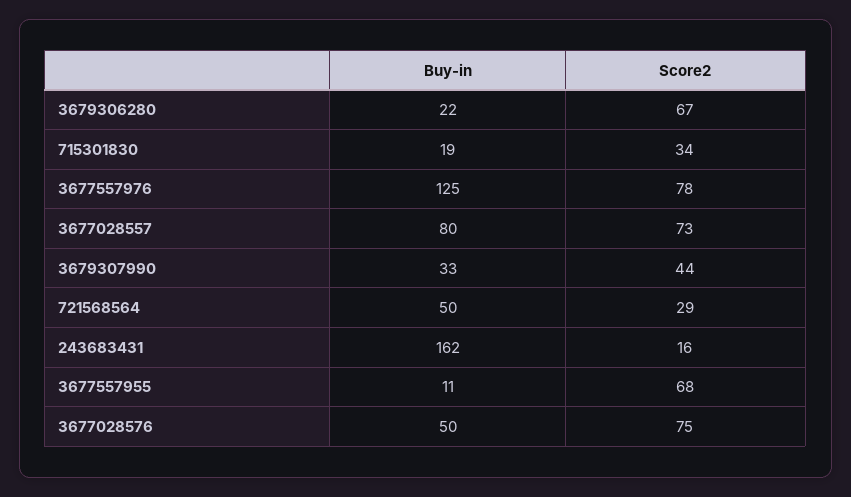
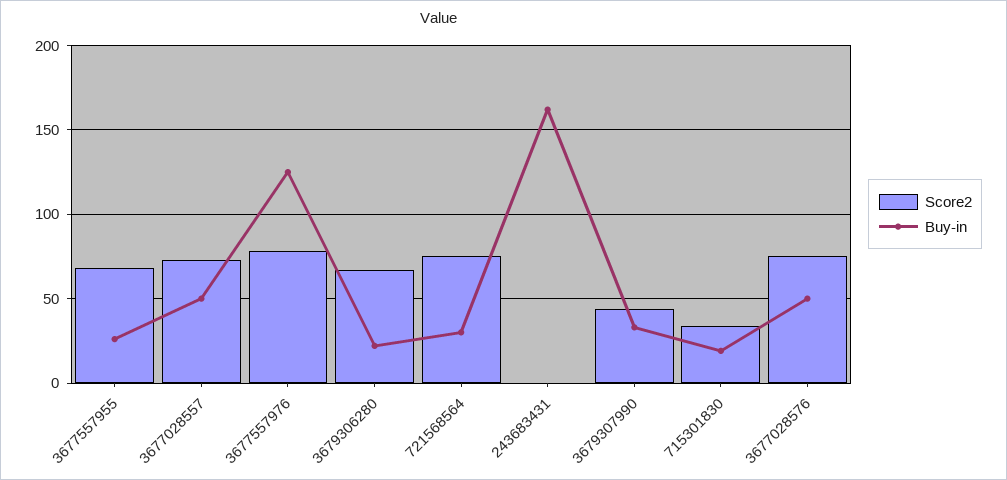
  {
    "Buy-in": {
      "3679306280": 22,
      "715301830": 19,
      "3677557976": 125,
-     "3677028557": 80,
+     "3677028557": 50,
      "3679307990": 33,
-     "721568564": 50,
+     "721568564": 30,
      "243683431": 162,
-     "3677557955": 11,
+     "3677557955": 25,
      "3677028576": 50
    },
    "Score2": {
      "3679306280": 67,
      "715301830": 34,
      "3677557976": 78,
      "3677028557": 73,
      "3679307990": 44,
-     "721568564": 29,
+     "721568564": 75,
-     "243683431": 16,
+     "243683431": 0,
      "3677557955": 68,
      "3677028576": 75
    }
  }

